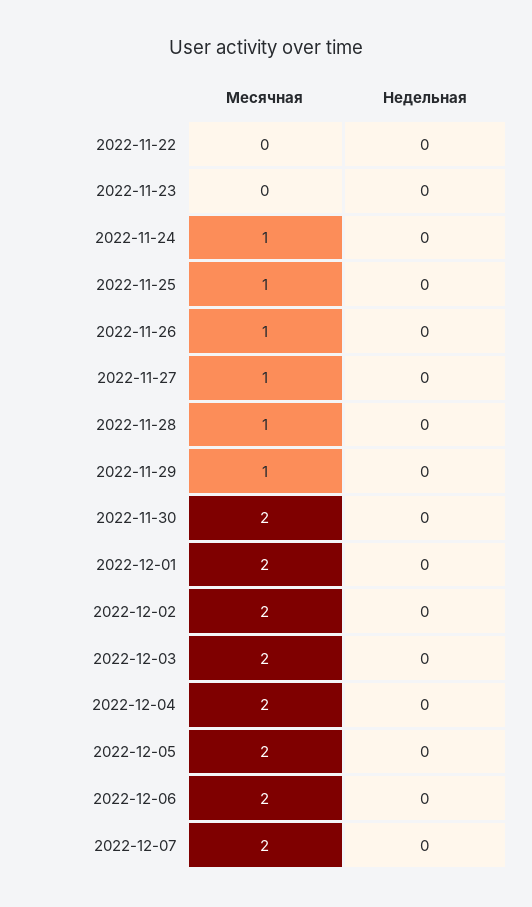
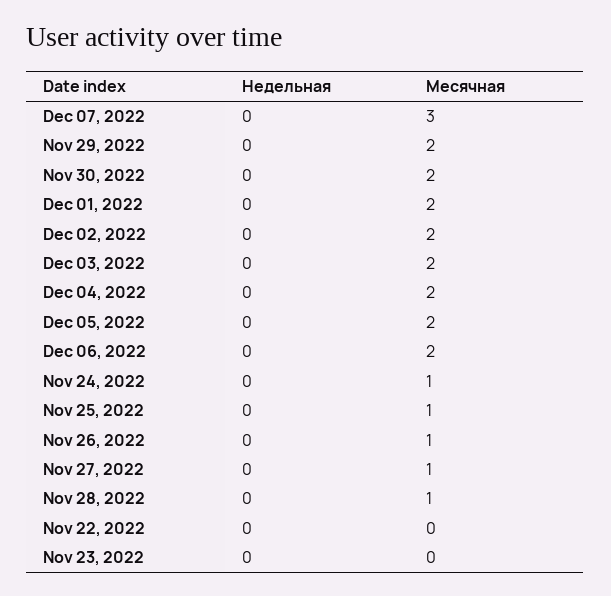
  {
    "Месячная": {
      "2022-11-22": 0,
      "2022-11-23": 0,
      "2022-11-24": 1,
      "2022-11-25": 1,
      "2022-11-26": 1,
      "2022-11-27": 1,
      "2022-11-28": 1,
-     "2022-11-29": 1,
+     "2022-11-29": 2,
      "2022-11-30": 2,
      "2022-12-01": 2,
      "2022-12-02": 2,
      "2022-12-03": 2,
      "2022-12-04": 2,
      "2022-12-05": 2,
      "2022-12-06": 2,
-     "2022-12-07": 2
+     "2022-12-07": 3
    },
    "Недельная": {
      "2022-11-22": 0,
      "2022-11-23": 0,
      "2022-11-24": 0,
      "2022-11-25": 0,
      "2022-11-26": 0,
      "2022-11-27": 0,
      "2022-11-28": 0,
      "2022-11-29": 0,
      "2022-11-30": 0,
      "2022-12-01": 0,
      "2022-12-02": 0,
      "2022-12-03": 0,
      "2022-12-04": 0,
      "2022-12-05": 0,
      "2022-12-06": 0,
      "2022-12-07": 0
    }
  }

